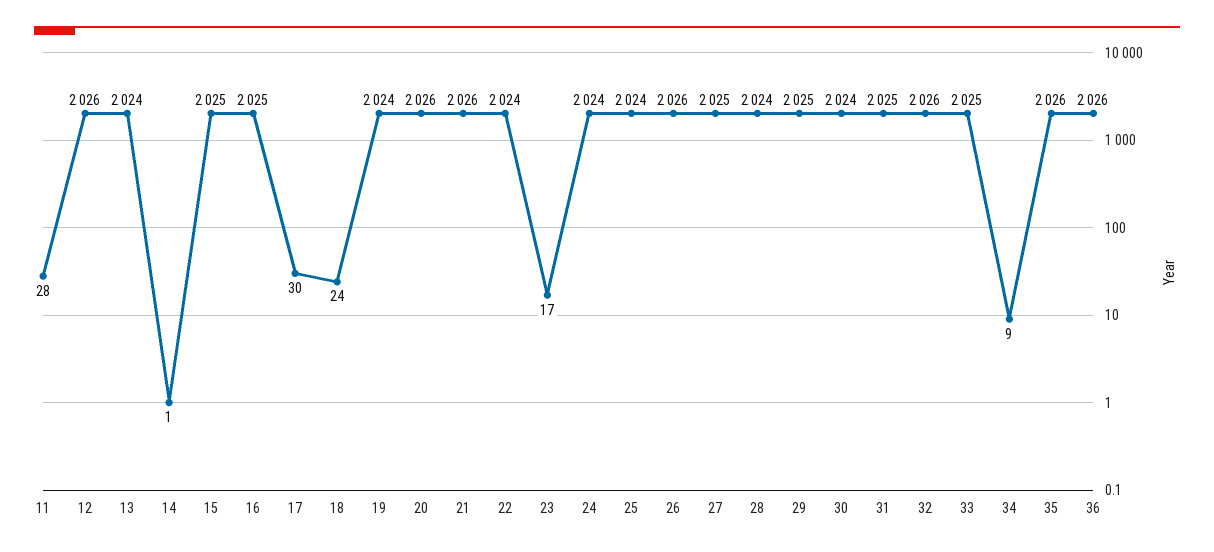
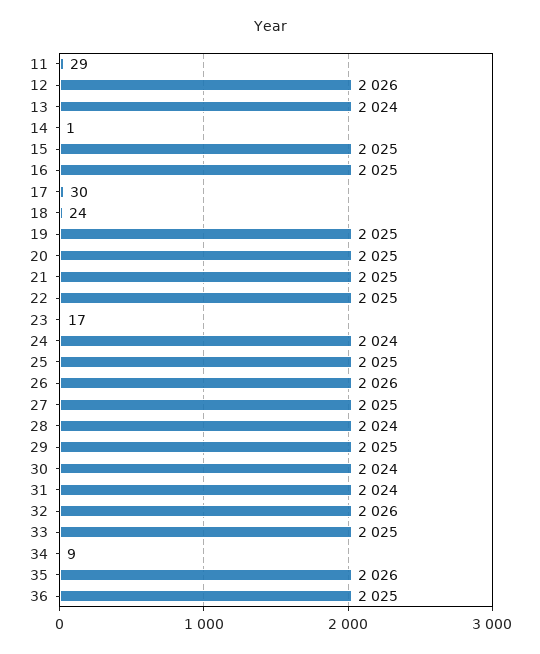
  {
-   "11": 28,
+   "11": 29,
    "12": 2026,
    "13": 2024,
    "14": 1,
    "15": 2025,
    "16": 2025,
    "17": 30,
    "18": 24,
-   "19": 2024,
+   "19": 2025,
-   "20": 2026,
+   "20": 2025,
-   "21": 2026,
+   "21": 2025,
-   "22": 2024,
+   "22": 2025,
    "23": 17,
    "24": 2024,
-   "25": 2024,
+   "25": 2025,
    "26": 2026,
    "27": 2025,
    "28": 2024,
    "29": 2025,
    "30": 2024,
-   "31": 2025,
+   "31": 2024,
    "32": 2026,
    "33": 2025,
    "34": 9,
    "35": 2026,
-   "36": 2026
+   "36": 2025
  }

